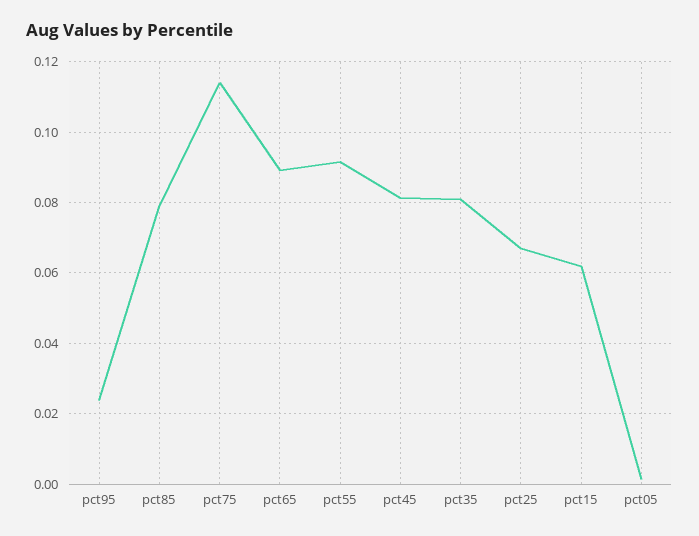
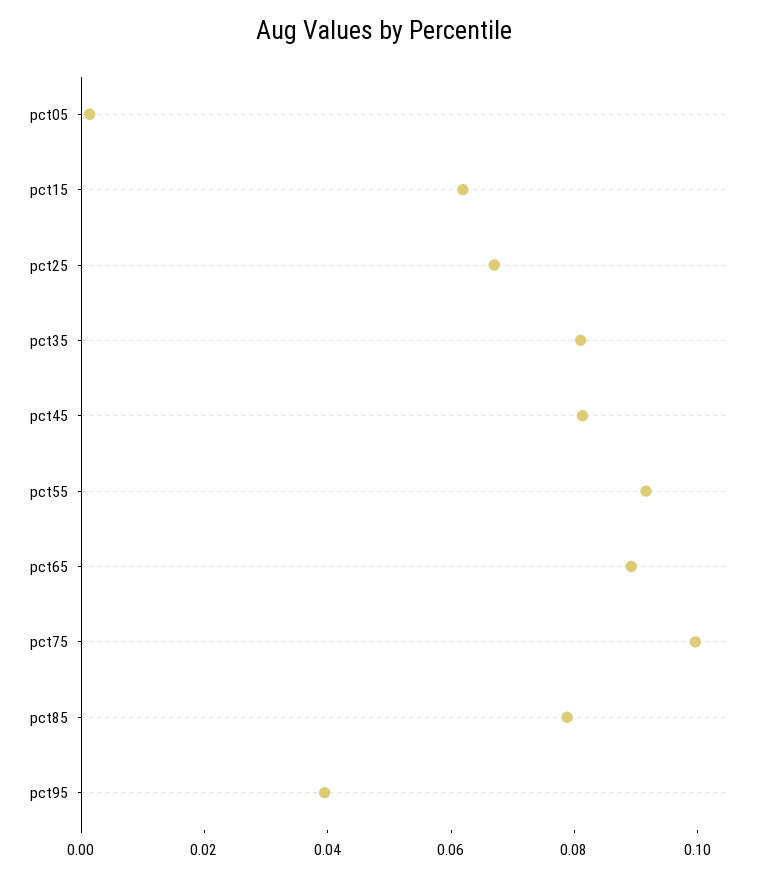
  {
-   "pct95": 0.024,
+   "pct95": 0.04,
    "pct85": 0.078,
-   "pct75": 0.114,
+   "pct75": 0.1,
    "pct65": 0.09,
    "pct55": 0.092,
    "pct45": 0.082,
    "pct35": 0.082,
    "pct25": 0.068,
    "pct15": 0.062,
    "pct05": 0.002
  }

